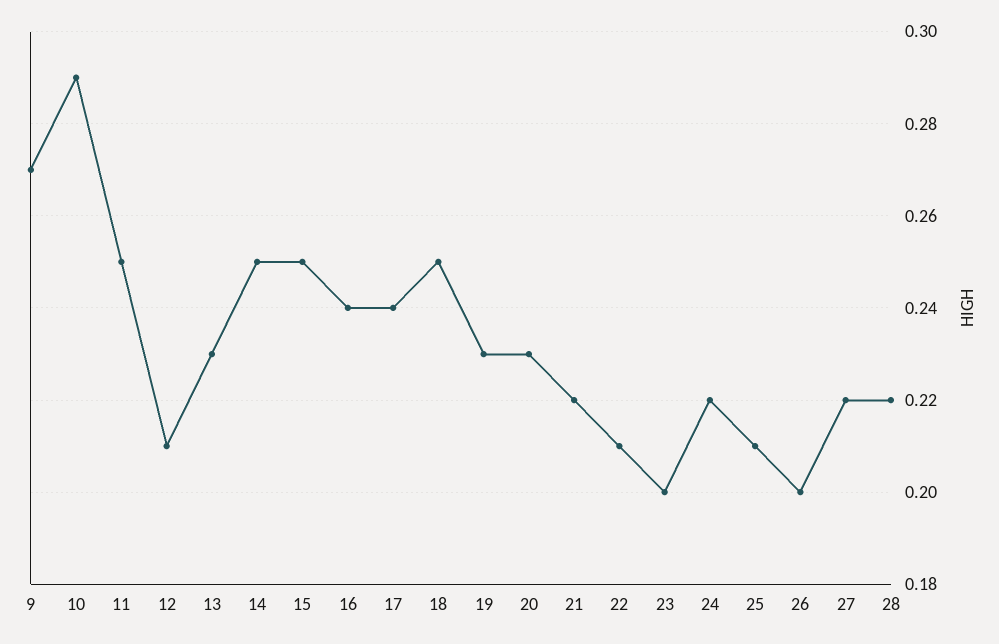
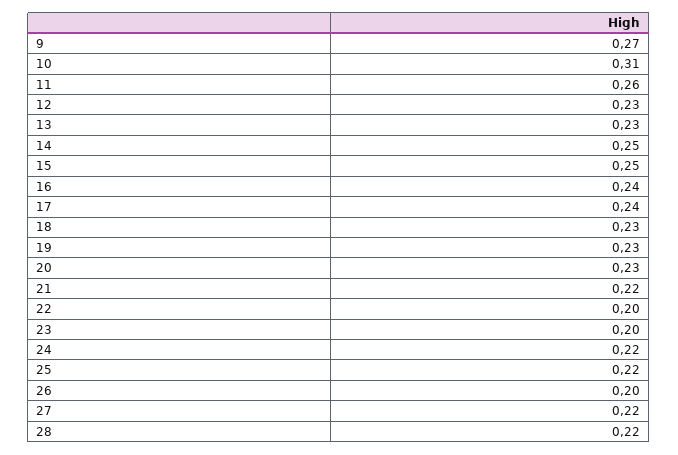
  {
    "9": 0.27,
-   "10": 0.29,
+   "10": 0.31,
-   "11": 0.25,
+   "11": 0.26,
-   "12": 0.21,
+   "12": 0.23,
    "13": 0.23,
    "14": 0.25,
    "15": 0.25,
    "16": 0.24,
    "17": 0.24,
-   "18": 0.25,
+   "18": 0.23,
    "19": 0.23,
    "20": 0.23,
    "21": 0.22,
-   "22": 0.21,
+   "22": 0.2,
    "23": 0.2,
    "24": 0.22,
-   "25": 0.21,
+   "25": 0.22,
    "26": 0.2,
    "27": 0.22,
    "28": 0.22
  }

